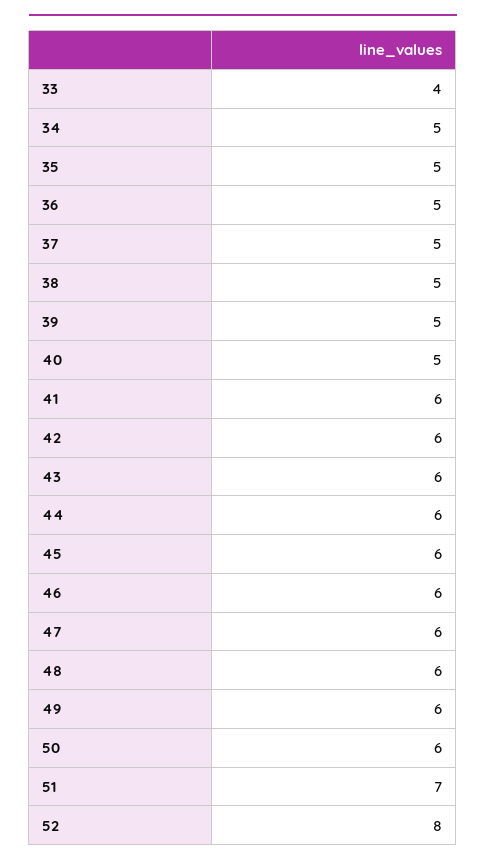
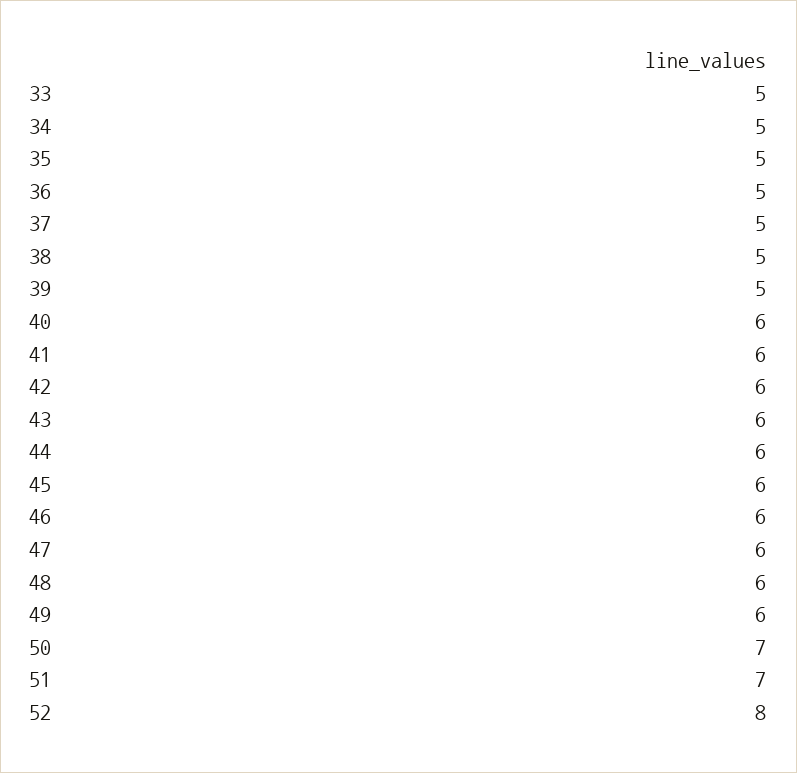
  {
-   "33": 4,
+   "33": 5,
    "34": 5,
    "35": 5,
    "36": 5,
    "37": 5,
    "38": 5,
    "39": 5,
-   "40": 5,
+   "40": 6,
    "41": 6,
    "42": 6,
    "43": 6,
    "44": 6,
    "45": 6,
    "46": 6,
    "47": 6,
    "48": 6,
    "49": 6,
-   "50": 6,
+   "50": 7,
    "51": 7,
    "52": 8
  }

